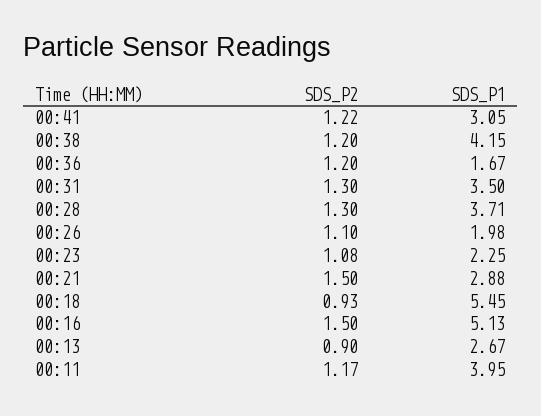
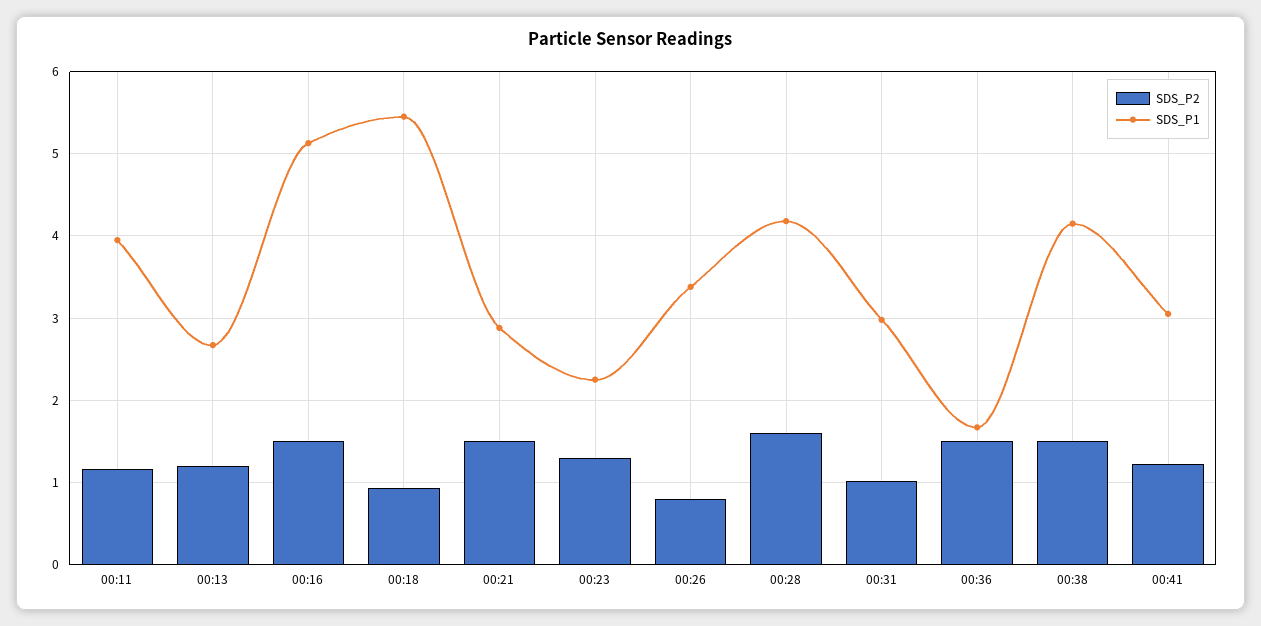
  {
    "SDS_P2": {
      "00:41": 1.22,
-     "00:38": 1.2,
+     "00:38": 1.5,
-     "00:36": 1.2,
+     "00:36": 1.5,
-     "00:31": 1.3,
+     "00:31": 1,
-     "00:28": 1.3,
+     "00:28": 1.6,
-     "00:26": 1.1,
+     "00:26": 0.8,
-     "00:23": 1.08,
+     "00:23": 1.3,
      "00:21": 1.5,
      "00:18": 0.93,
      "00:16": 1.5,
-     "00:13": 0.9,
+     "00:13": 1.2,
      "00:11": 1.17
    },
    "SDS_P1": {
      "00:41": 3.05,
      "00:38": 4.15,
      "00:36": 1.67,
-     "00:31": 3.5,
+     "00:31": 3,
-     "00:28": 3.71,
+     "00:28": 4.2,
-     "00:26": 1.98,
+     "00:26": 3.4,
      "00:23": 2.25,
      "00:21": 2.88,
      "00:18": 5.45,
      "00:16": 5.13,
      "00:13": 2.67,
      "00:11": 3.95
    }
  }

